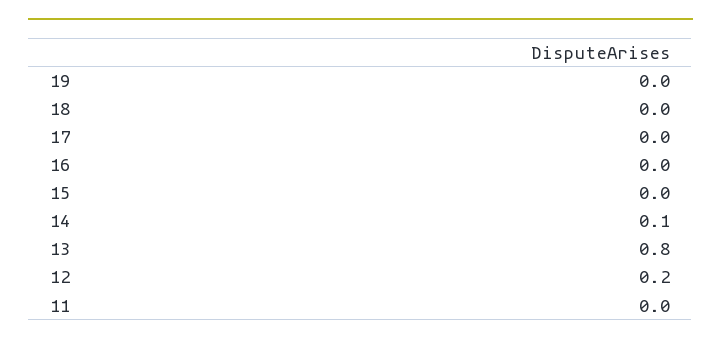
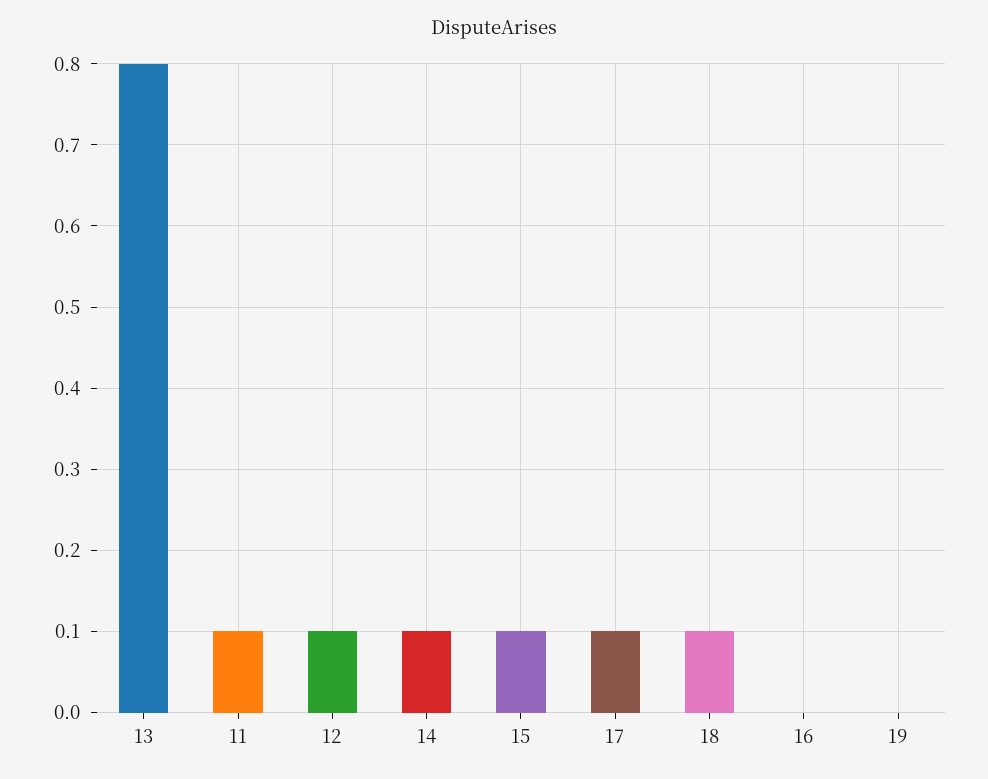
  {
    "19": 0,
-   "18": 0,
+   "18": 0.1,
-   "17": 0,
+   "17": 0.1,
    "16": 0,
-   "15": 0,
+   "15": 0.1,
    "14": 0.1,
    "13": 0.8,
-   "12": 0.2,
+   "12": 0.1,
-   "11": 0
+   "11": 0.1
  }

